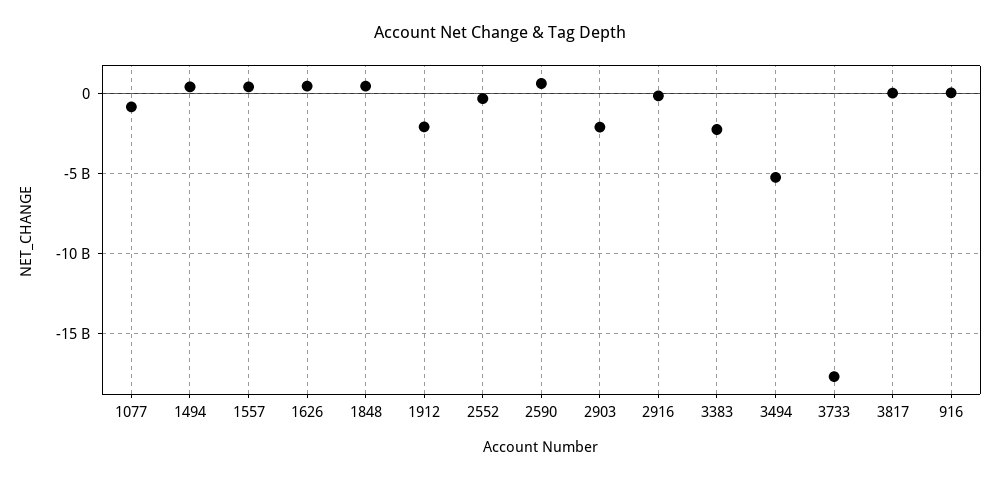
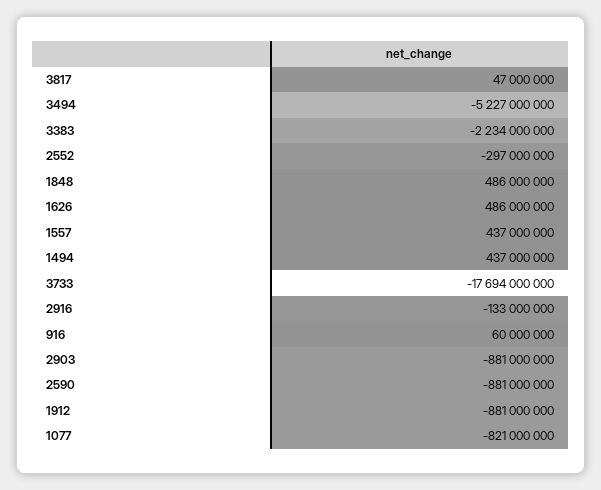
  {
    "1077": -821000000,
    "1494": 437000000,
    "1557": 437000000,
    "1626": 486000000,
    "1848": 486000000,
-   "1912": -2000000000,
+   "1912": -881000000,
    "2552": -297000000,
-   "2590": 500000000,
+   "2590": -881000000,
-   "2903": -2000000000,
+   "2903": -881000000,
    "2916": -133000000,
    "3383": -2234000000,
    "3494": -5227000000,
    "3733": -17694000000,
    "3817": 47000000,
    "916": 60000000
  }

